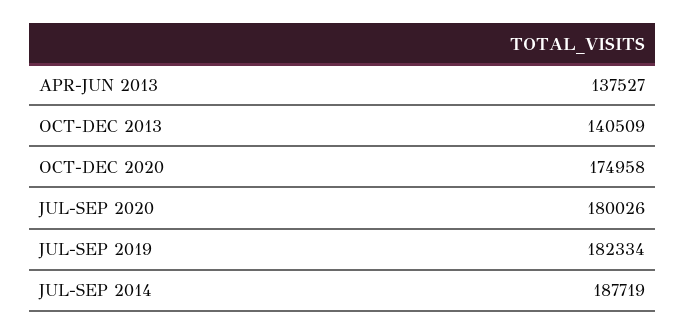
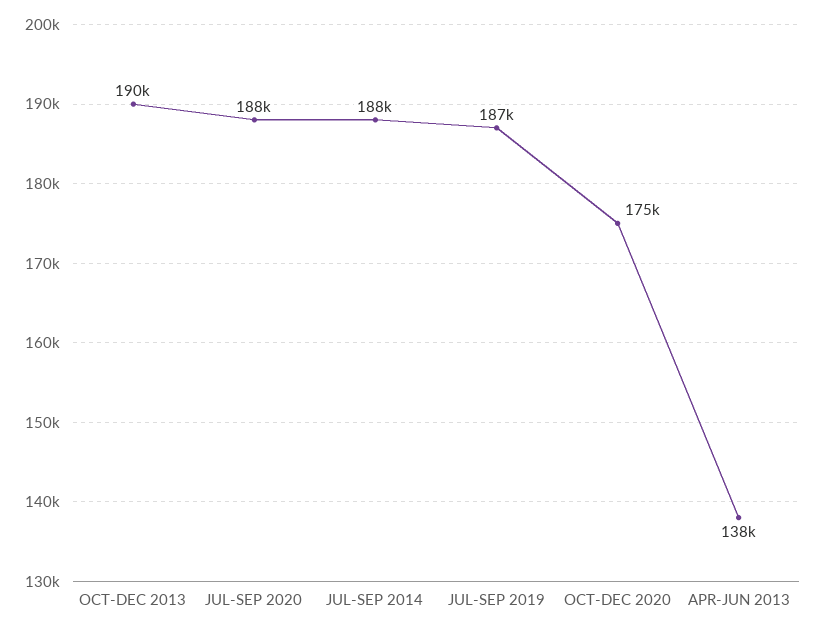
  {
    "APR-JUN 2013": 137527,
-   "OCT-DEC 2013": 140509,
+   "OCT-DEC 2013": 190000,
    "OCT-DEC 2020": 174958,
-   "JUL-SEP 2020": 180026,
+   "JUL-SEP 2020": 188000,
-   "JUL-SEP 2019": 182334,
+   "JUL-SEP 2019": 187000,
    "JUL-SEP 2014": 187719
  }

